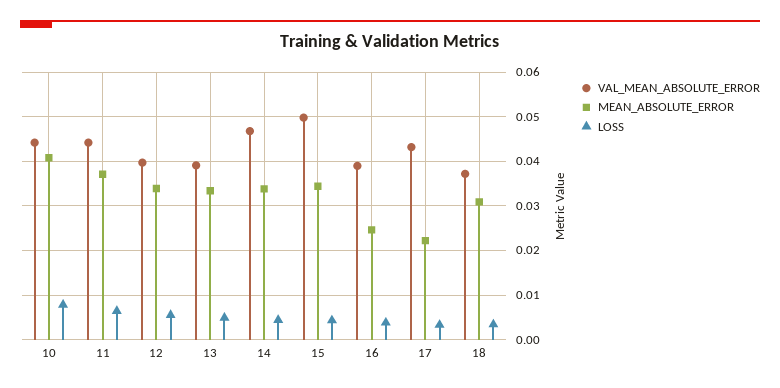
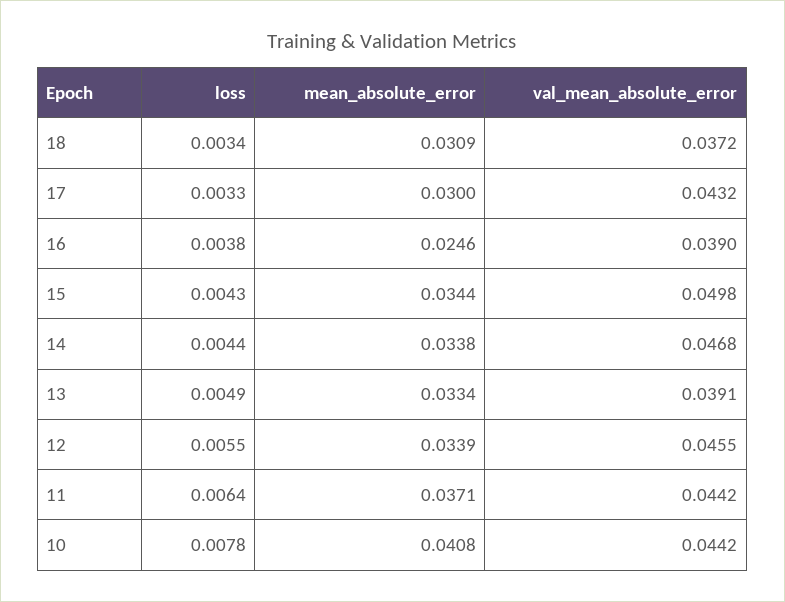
  {
    "VAL_MEAN_ABSOLUTE_ERROR": {
      "10": 0.0442,
      "11": 0.0442,
-     "12": 0.04,
+     "12": 0.0455,
      "13": 0.0391,
      "14": 0.0468,
      "15": 0.0498,
      "16": 0.039,
      "17": 0.0432,
      "18": 0.0372
    },
    "MEAN_ABSOLUTE_ERROR": {
      "10": 0.0408,
      "11": 0.0371,
      "12": 0.0339,
      "13": 0.0334,
      "14": 0.0338,
      "15": 0.0344,
      "16": 0.0246,
-     "17": 0.022,
+     "17": 0.03,
      "18": 0.0309
    },
    "LOSS": {
      "10": 0.0078,
      "11": 0.0064,
      "12": 0.0055,
      "13": 0.0049,
      "14": 0.0044,
      "15": 0.0043,
      "16": 0.0038,
      "17": 0.0033,
      "18": 0.0034
    }
  }

